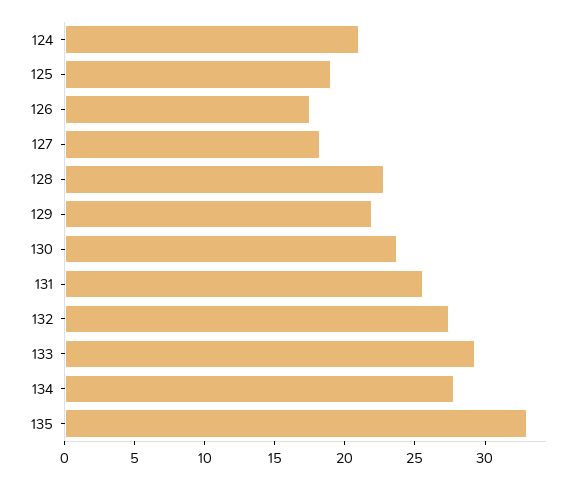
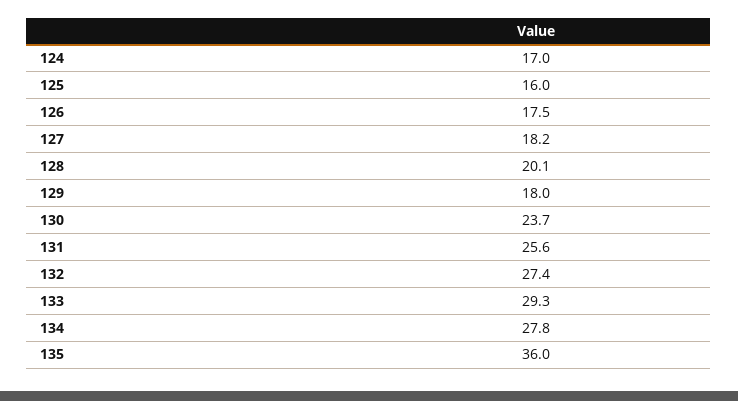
  {
-   "124": 21,
+   "124": 17,
-   "125": 19,
+   "125": 16,
    "126": 17.5,
    "127": 18.2,
-   "128": 23,
+   "128": 20.1,
-   "129": 22,
+   "129": 18,
    "130": 23.7,
    "131": 25.6,
    "132": 27.4,
    "133": 29.3,
    "134": 27.8,
-   "135": 33
+   "135": 36
  }

